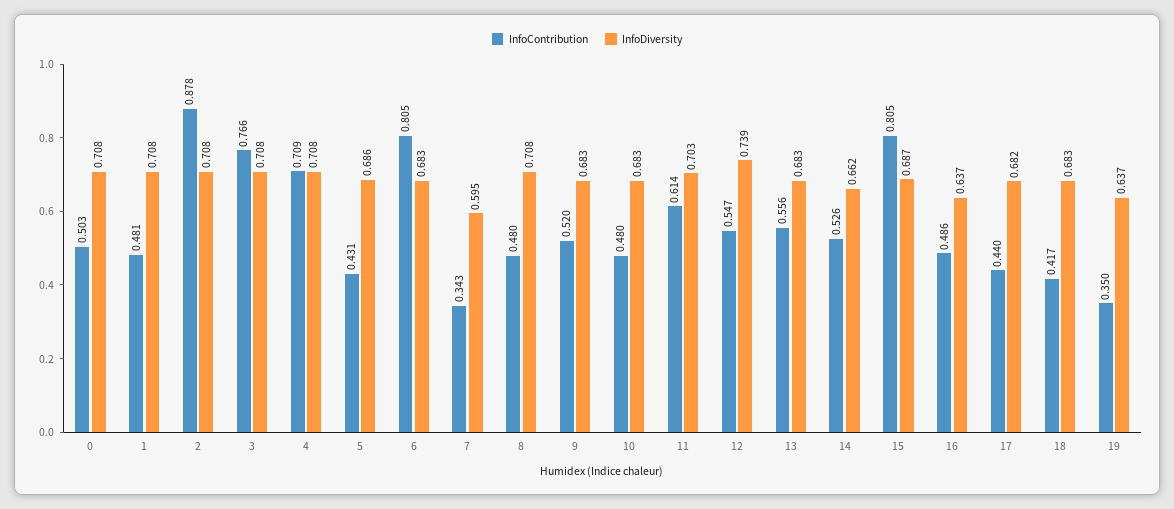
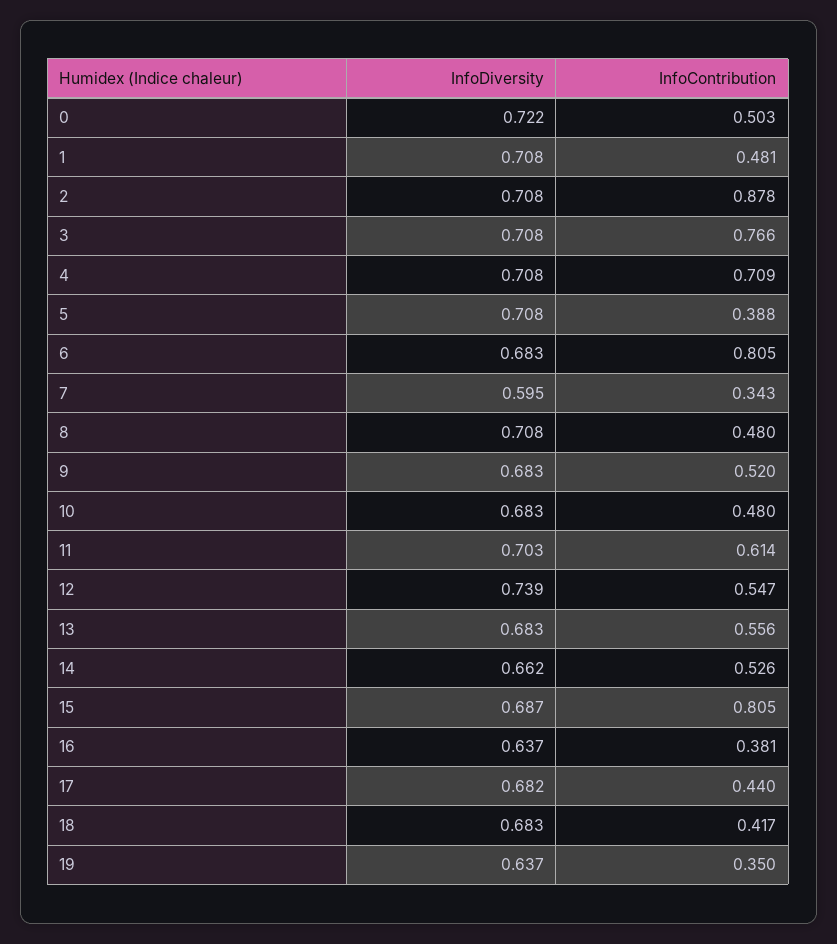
  {
    "InfoContribution": {
      "0": 0.503,
      "1": 0.481,
      "2": 0.878,
      "3": 0.766,
      "4": 0.709,
-     "5": 0.431,
+     "5": 0.388,
      "6": 0.805,
      "7": 0.343,
      "8": 0.48,
      "9": 0.52,
      "10": 0.48,
      "11": 0.614,
      "12": 0.547,
      "13": 0.556,
      "14": 0.526,
      "15": 0.805,
-     "16": 0.486,
+     "16": 0.381,
      "17": 0.44,
      "18": 0.417,
      "19": 0.35
    },
    "InfoDiversity": {
-     "0": 0.708,
+     "0": 0.722,
      "1": 0.708,
      "2": 0.708,
      "3": 0.708,
      "4": 0.708,
-     "5": 0.686,
+     "5": 0.708,
      "6": 0.683,
      "7": 0.595,
      "8": 0.708,
      "9": 0.683,
      "10": 0.683,
      "11": 0.703,
      "12": 0.739,
      "13": 0.683,
      "14": 0.662,
      "15": 0.687,
      "16": 0.637,
      "17": 0.682,
      "18": 0.683,
      "19": 0.637
    }
  }

